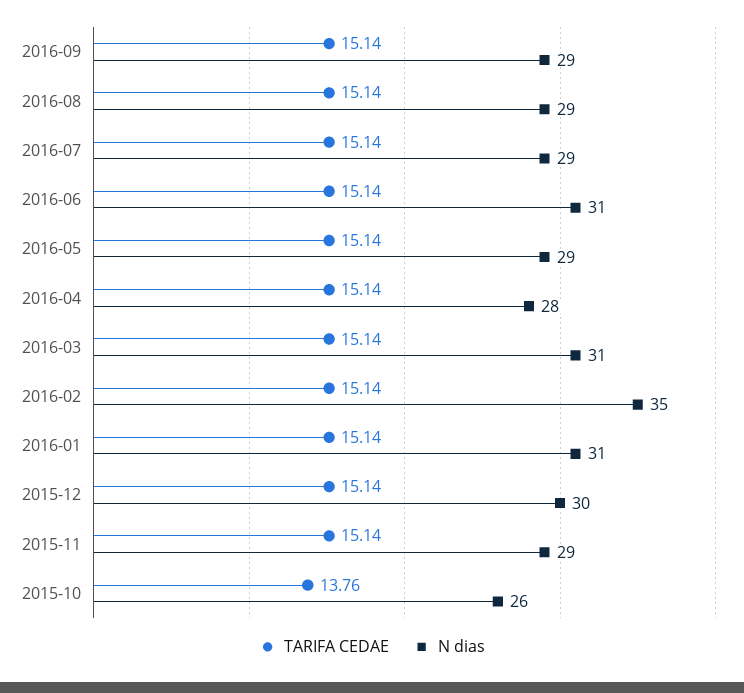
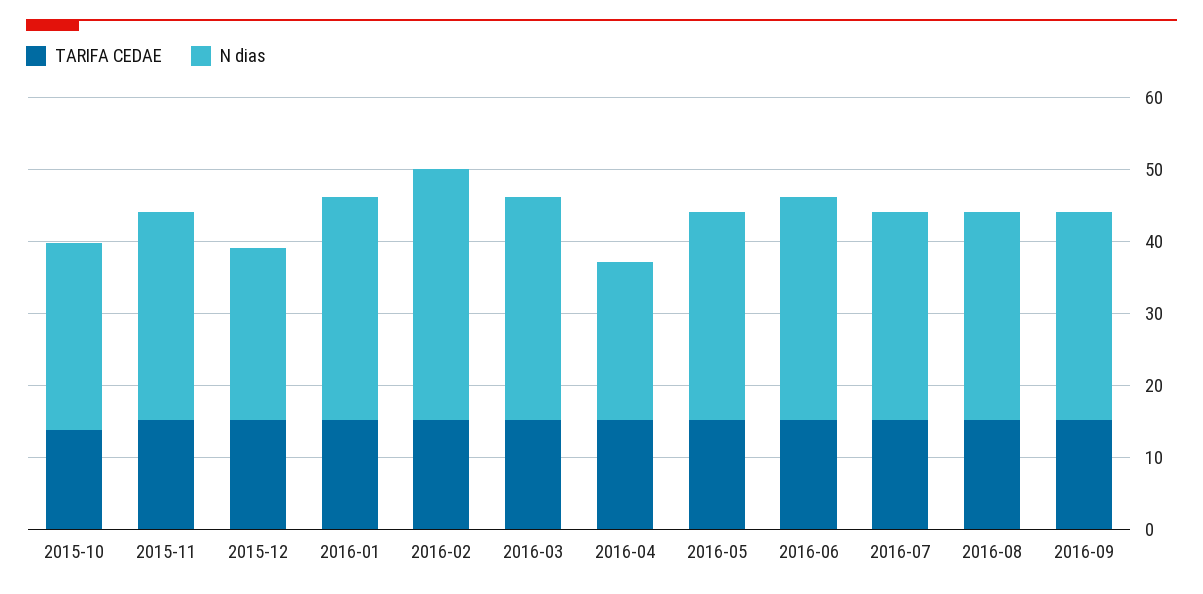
  {
    "TARIFA CEDAE": {
      "2016-09": 15.14,
      "2016-08": 15.14,
      "2016-07": 15.14,
      "2016-06": 15.14,
      "2016-05": 15.14,
      "2016-04": 15.14,
      "2016-03": 15.14,
      "2016-02": 15.14,
      "2016-01": 15.14,
      "2015-12": 15.14,
      "2015-11": 15.14,
      "2015-10": 13.76
    },
    "N dias": {
      "2016-09": 29,
      "2016-08": 29,
      "2016-07": 29,
      "2016-06": 31,
      "2016-05": 29,
-     "2016-04": 28,
+     "2016-04": 22,
      "2016-03": 31,
      "2016-02": 35,
      "2016-01": 31,
-     "2015-12": 30,
+     "2015-12": 24,
      "2015-11": 29,
      "2015-10": 26
    }
  }

